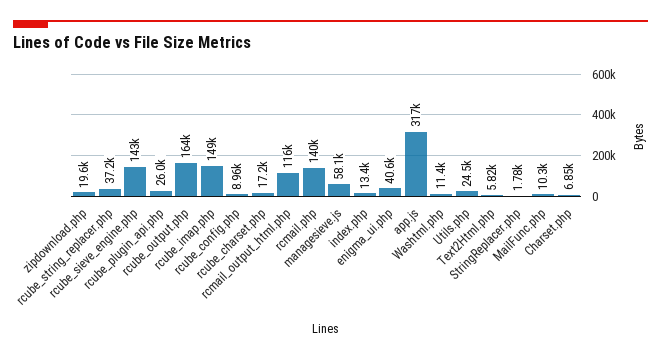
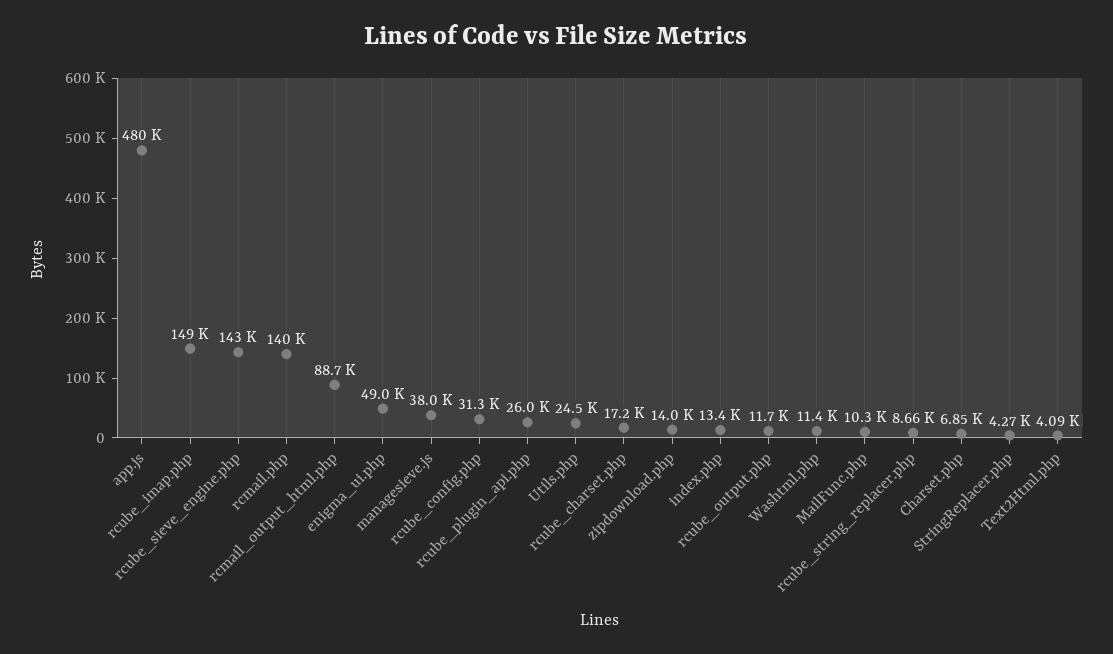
  {
-   "zipdownload.php": 19600,
+   "zipdownload.php": 14000,
-   "rcube_string_replacer.php": 37200,
+   "rcube_string_replacer.php": 8660,
    "rcube_sieve_engine.php": 143000,
    "rcube_plugin_api.php": 26000,
-   "rcube_output.php": 164000,
+   "rcube_output.php": 11700,
    "rcube_imap.php": 149000,
-   "rcube_config.php": 8960,
+   "rcube_config.php": 31300,
    "rcube_charset.php": 17200,
-   "rcmail_output_html.php": 116000,
+   "rcmail_output_html.php": 88700,
    "rcmail.php": 140000,
-   "managesieve.js": 58100,
+   "managesieve.js": 38000,
    "index.php": 13400,
-   "enigma_ui.php": 40600,
+   "enigma_ui.php": 49000,
-   "app.js": 317000,
+   "app.js": 480000,
    "Washtml.php": 11400,
    "Utils.php": 24500,
-   "Text2Html.php": 5820,
+   "Text2Html.php": 4090,
-   "StringReplacer.php": 1780,
+   "StringReplacer.php": 4270,
    "MailFunc.php": 10300,
    "Charset.php": 6850
  }

